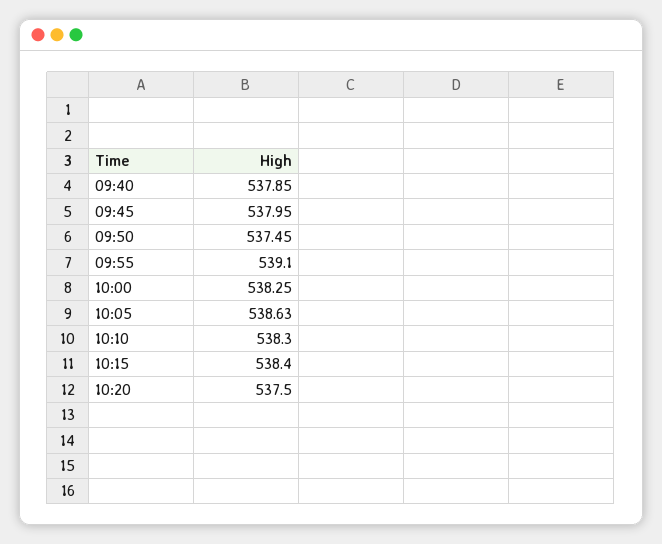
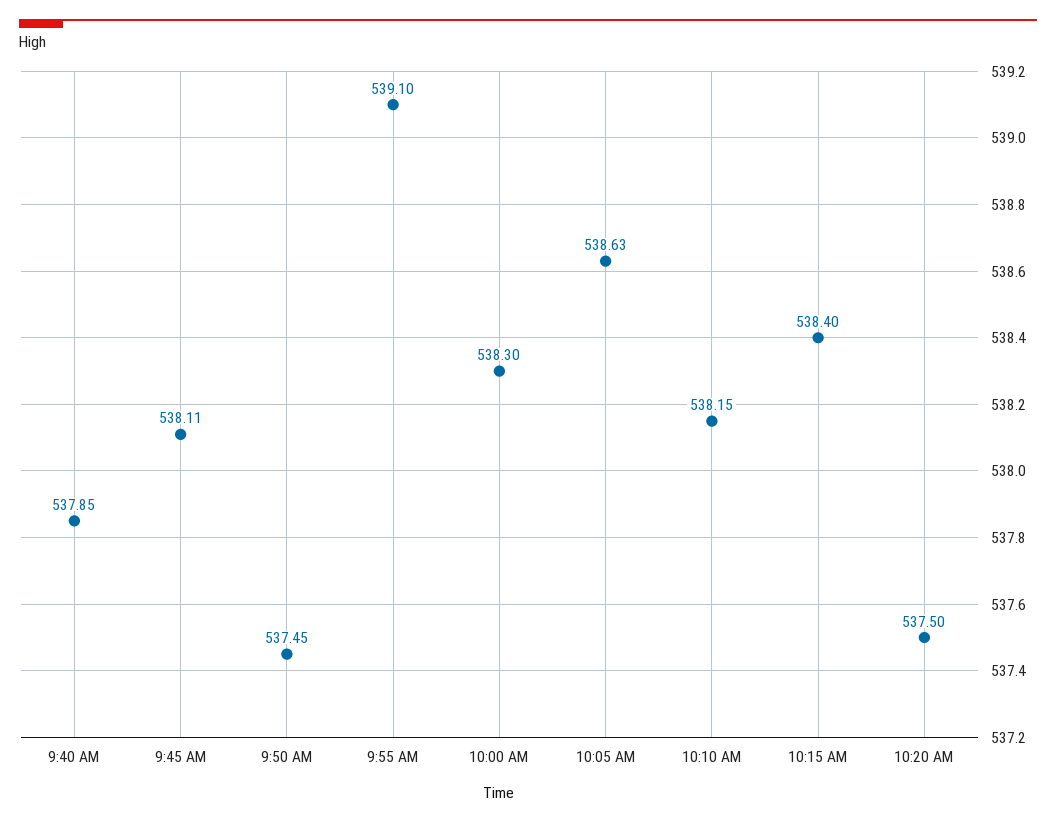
  {
    "09:40": 537.85,
-   "09:45": 537.95,
+   "09:45": 538.11,
    "09:50": 537.45,
    "09:55": 539.1,
-   "10:00": 538.25,
+   "10:00": 538.3,
    "10:05": 538.63,
-   "10:10": 538.3,
+   "10:10": 538.15,
    "10:15": 538.4,
    "10:20": 537.5
  }

